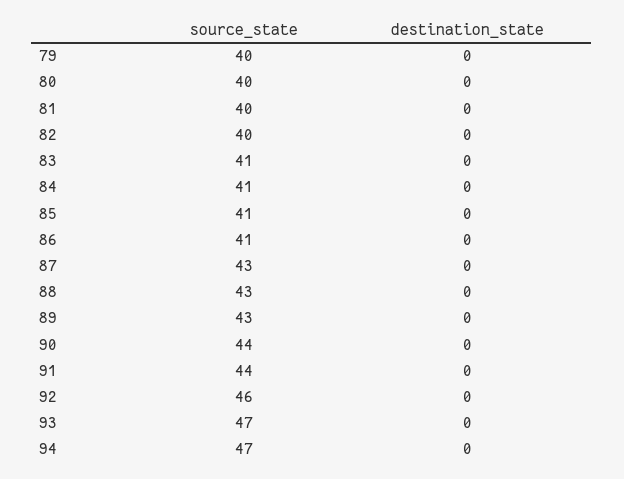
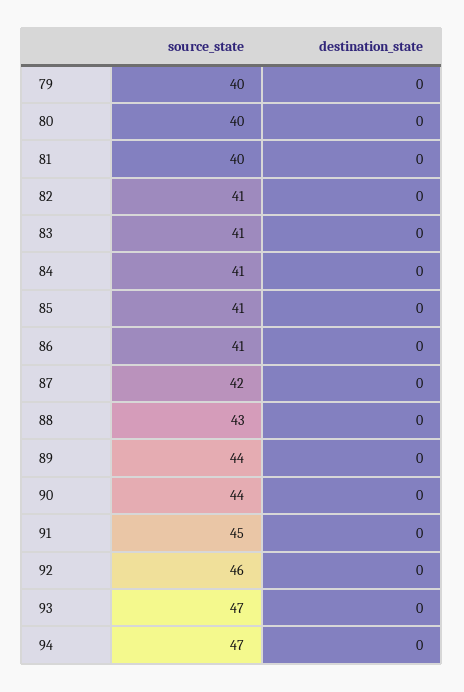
  {
    "source_state": {
      "79": 40,
      "80": 40,
      "81": 40,
-     "82": 40,
+     "82": 41,
      "83": 41,
      "84": 41,
      "85": 41,
      "86": 41,
-     "87": 43,
+     "87": 42,
      "88": 43,
-     "89": 43,
+     "89": 44,
      "90": 44,
-     "91": 44,
+     "91": 45,
      "92": 46,
      "93": 47,
      "94": 47
    },
    "destination_state": {
      "79": 0,
      "80": 0,
      "81": 0,
      "82": 0,
      "83": 0,
      "84": 0,
      "85": 0,
      "86": 0,
      "87": 0,
      "88": 0,
      "89": 0,
      "90": 0,
      "91": 0,
      "92": 0,
      "93": 0,
      "94": 0
    }
  }

